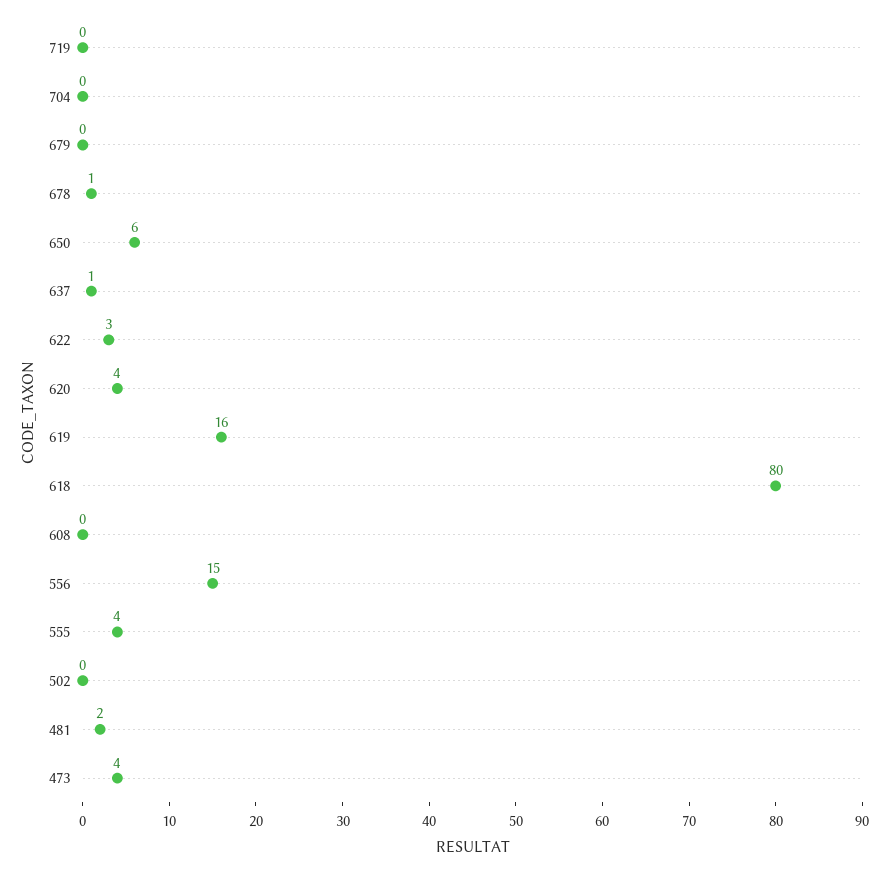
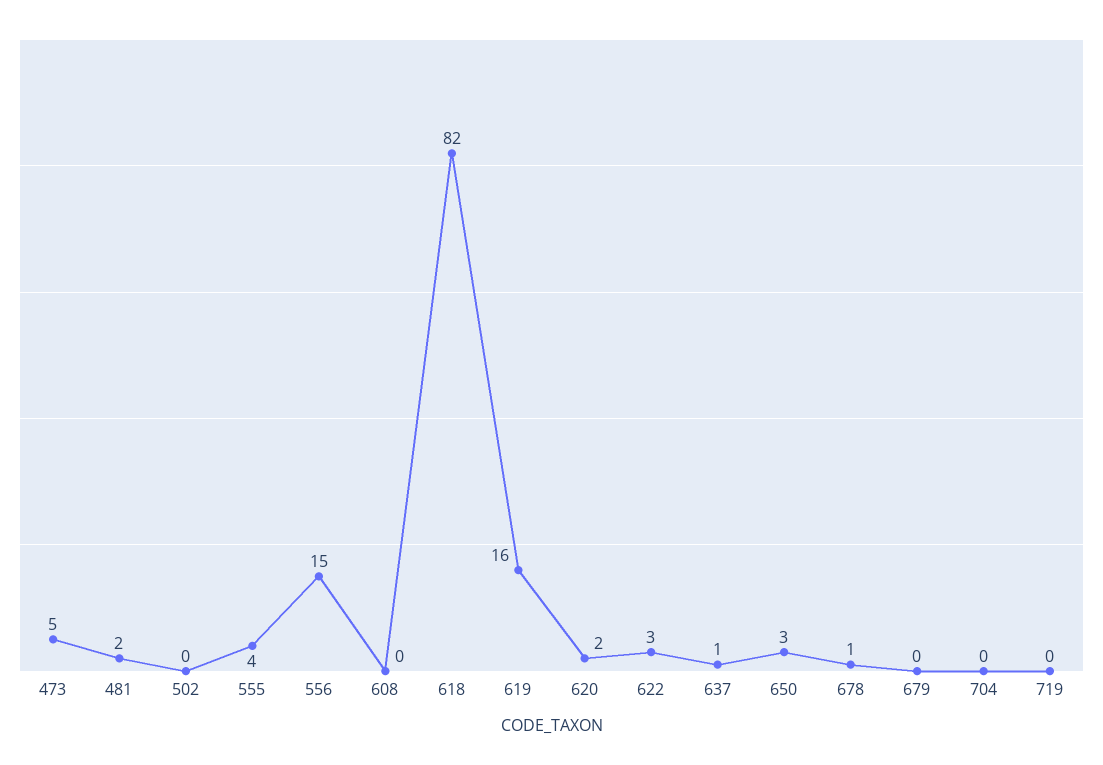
  {
    "719": 0,
    "704": 0,
    "679": 0,
    "678": 1,
-   "650": 6,
+   "650": 3,
    "637": 1,
    "622": 3,
-   "620": 4,
+   "620": 2,
    "619": 16,
-   "618": 80,
+   "618": 82,
    "608": 0,
    "556": 15,
    "555": 4,
    "502": 0,
    "481": 2,
-   "473": 4
+   "473": 5
  }

